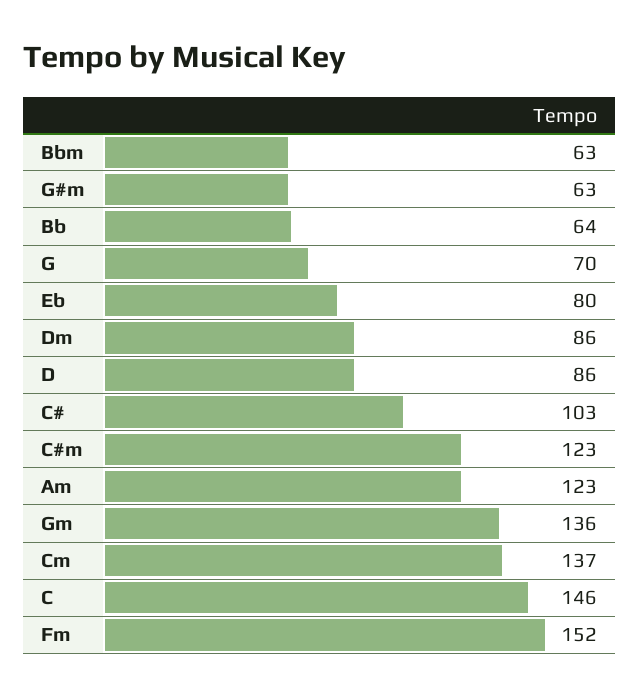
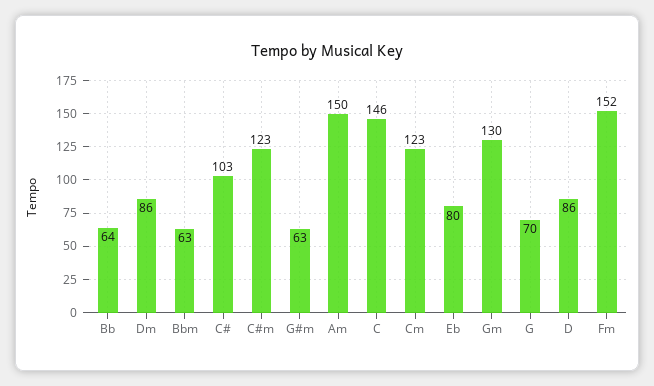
  {
    "Bbm": 63,
    "G#m": 63,
    "Bb": 64,
    "G": 70,
    "Eb": 80,
    "Dm": 86,
    "D": 86,
    "C#": 103,
    "C#m": 123,
-   "Am": 123,
+   "Am": 150,
-   "Gm": 136,
+   "Gm": 130,
-   "Cm": 137,
+   "Cm": 123,
    "C": 146,
    "Fm": 152
  }

